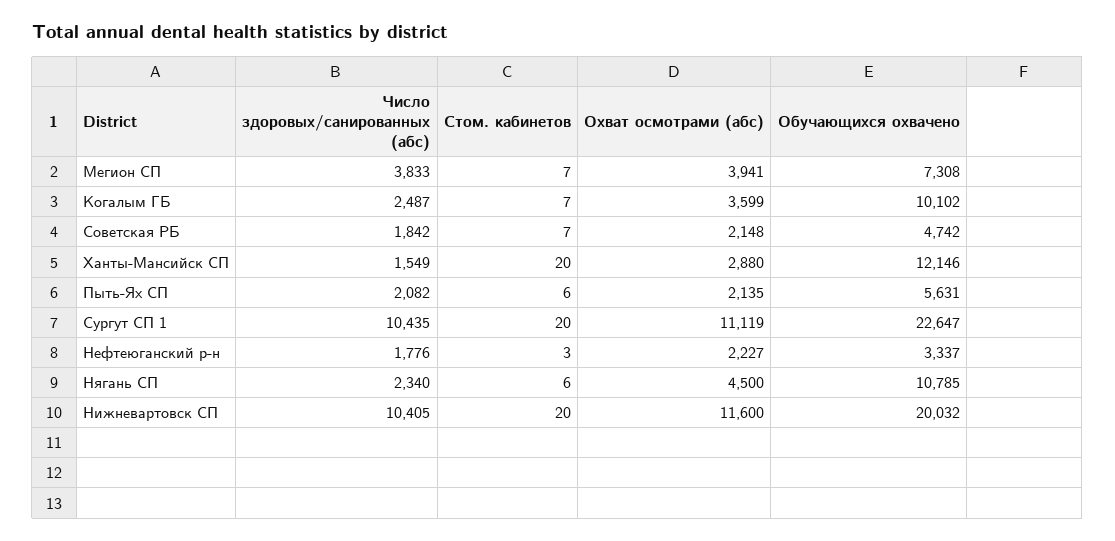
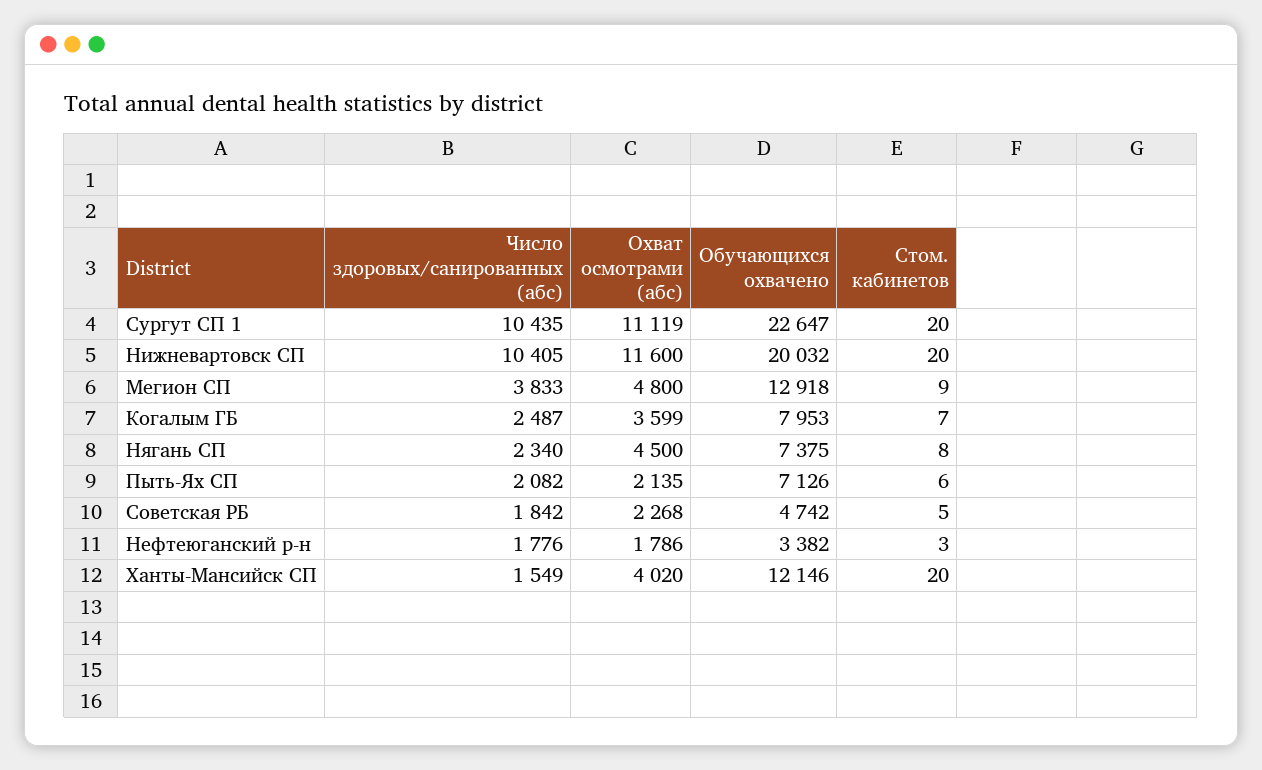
  {
    "Число здоровых/санированных (абс)": {
      "Мегион СП": 3833,
      "Когалым ГБ": 2487,
      "Советская РБ": 1842,
      "Ханты-Мансийск СП": 1549,
      "Пыть-Ях СП": 2082,
      "Сургут СП 1": 10435,
      "Нефтеюганский р-н": 1776,
      "Нягань СП": 2340,
      "Нижневартовск СП": 10405
    },
    "Стом. кабинетов": {
-     "Мегион СП": 7,
+     "Мегион СП": 9,
      "Когалым ГБ": 7,
-     "Советская РБ": 7,
+     "Советская РБ": 5,
      "Ханты-Мансийск СП": 20,
      "Пыть-Ях СП": 6,
      "Сургут СП 1": 20,
      "Нефтеюганский р-н": 3,
-     "Нягань СП": 6,
+     "Нягань СП": 8,
      "Нижневартовск СП": 20
    },
    "Охват осмотрами (абс)": {
-     "Мегион СП": 3941,
+     "Мегион СП": 4800,
      "Когалым ГБ": 3599,
-     "Советская РБ": 2148,
+     "Советская РБ": 2268,
-     "Ханты-Мансийск СП": 2880,
+     "Ханты-Мансийск СП": 4020,
      "Пыть-Ях СП": 2135,
      "Сургут СП 1": 11119,
-     "Нефтеюганский р-н": 2227,
+     "Нефтеюганский р-н": 1786,
      "Нягань СП": 4500,
      "Нижневартовск СП": 11600
    },
    "Обучающихся охвачено": {
-     "Мегион СП": 7308,
+     "Мегион СП": 12918,
-     "Когалым ГБ": 10102,
+     "Когалым ГБ": 7953,
      "Советская РБ": 4742,
      "Ханты-Мансийск СП": 12146,
-     "Пыть-Ях СП": 5631,
+     "Пыть-Ях СП": 7126,
      "Сургут СП 1": 22647,
-     "Нефтеюганский р-н": 3337,
+     "Нефтеюганский р-н": 3382,
-     "Нягань СП": 10785,
+     "Нягань СП": 7375,
      "Нижневартовск СП": 20032
    }
  }

